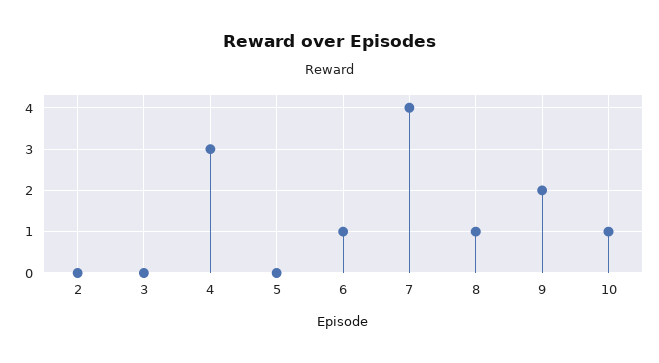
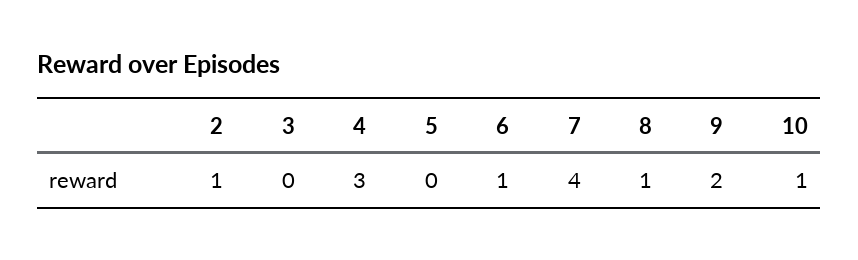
  {
-   "2": 0,
+   "2": 1,
    "3": 0,
    "4": 3,
    "5": 0,
    "6": 1,
    "7": 4,
    "8": 1,
    "9": 2,
    "10": 1
  }

